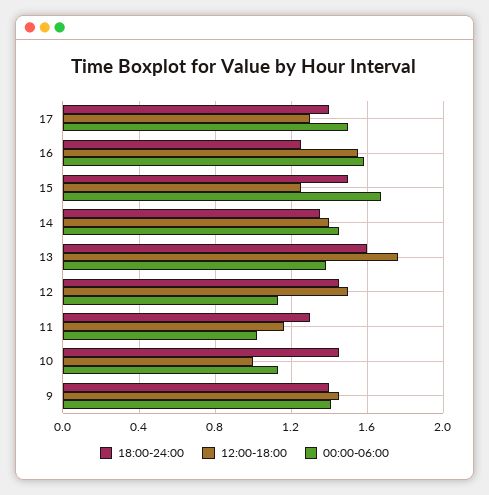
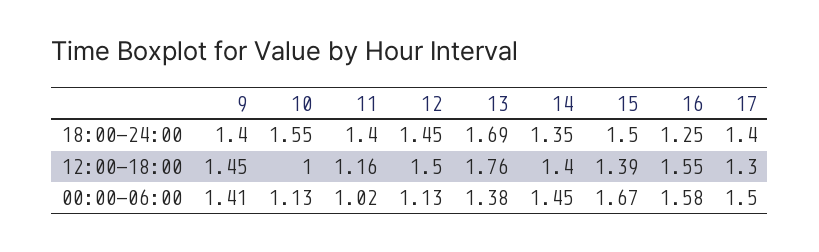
  {
    "18:00-24:00": {
      "17": 1.4,
      "16": 1.25,
      "15": 1.5,
      "14": 1.35,
-     "13": 1.6,
+     "13": 1.69,
      "12": 1.45,
-     "11": 1.3,
+     "11": 1.4,
-     "10": 1.45,
+     "10": 1.55,
      "9": 1.4
    },
    "12:00-18:00": {
      "17": 1.3,
      "16": 1.55,
-     "15": 1.25,
+     "15": 1.39,
      "14": 1.4,
      "13": 1.76,
      "12": 1.5,
      "11": 1.16,
      "10": 1,
      "9": 1.45
    },
    "00:00-06:00": {
      "17": 1.5,
      "16": 1.58,
      "15": 1.67,
      "14": 1.45,
      "13": 1.38,
      "12": 1.13,
      "11": 1.02,
      "10": 1.13,
      "9": 1.41
    }
  }

